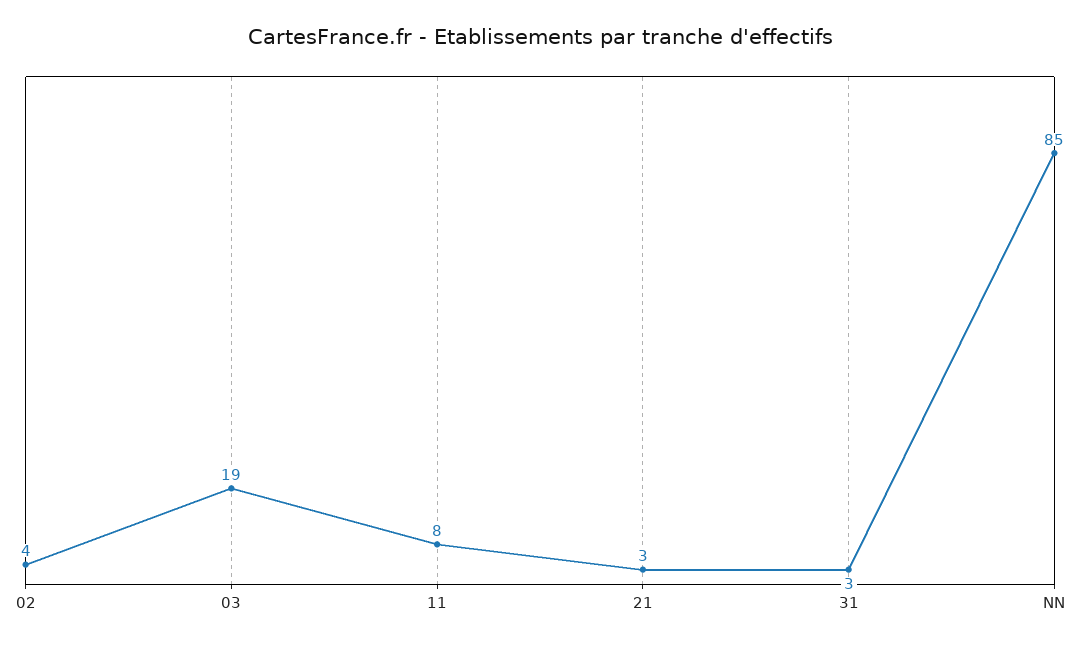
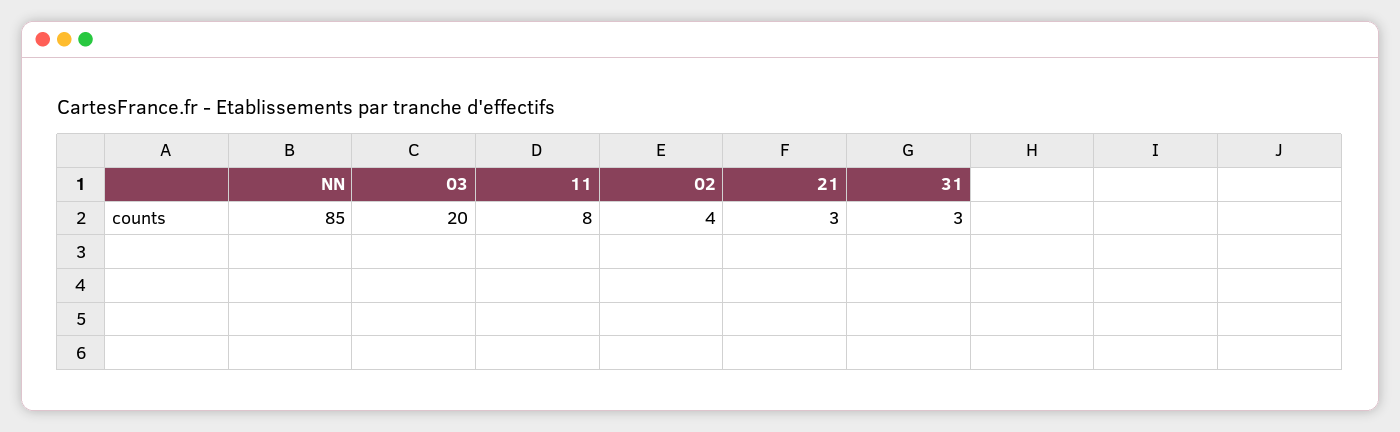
  {
    "02": 4,
-   "03": 19,
+   "03": 20,
    "11": 8,
    "21": 3,
    "31": 3,
    "NN": 85
  }

